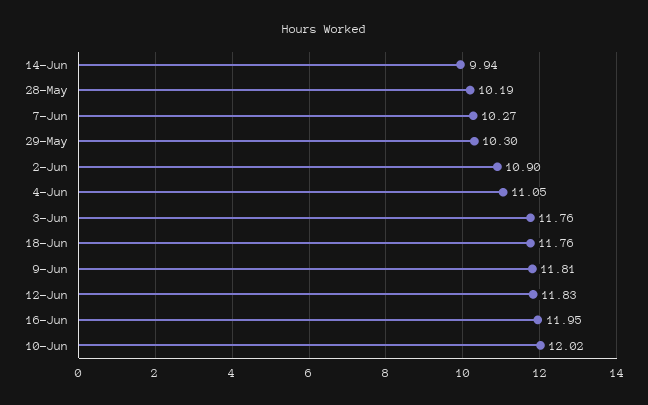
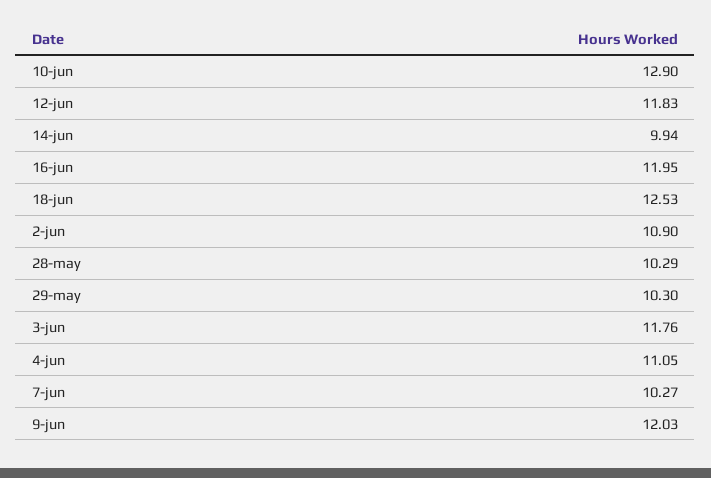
  {
    "14-Jun": 9.94,
-   "28-May": 10.19,
+   "28-May": 10.29,
    "7-Jun": 10.27,
    "29-May": 10.3,
    "2-Jun": 10.9,
    "4-Jun": 11.05,
    "3-Jun": 11.76,
-   "18-Jun": 11.76,
+   "18-Jun": 12.53,
-   "9-Jun": 11.81,
+   "9-Jun": 12.03,
    "12-Jun": 11.83,
    "16-Jun": 11.95,
-   "10-Jun": 12.02
+   "10-Jun": 12.9
  }

